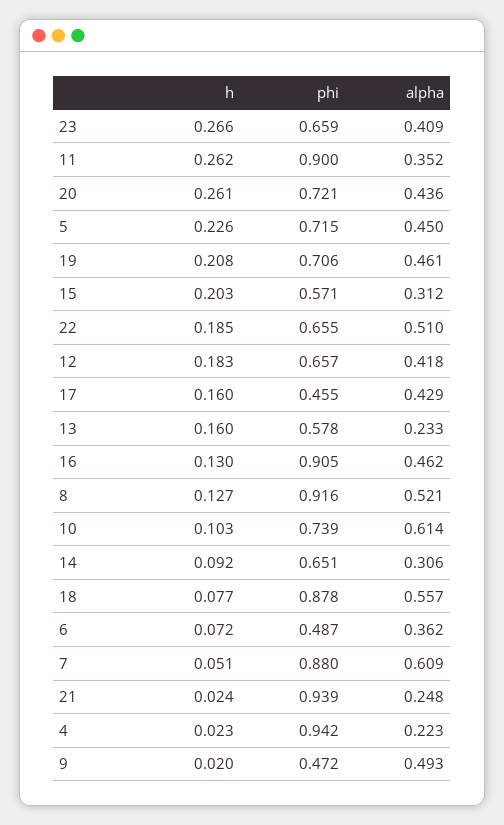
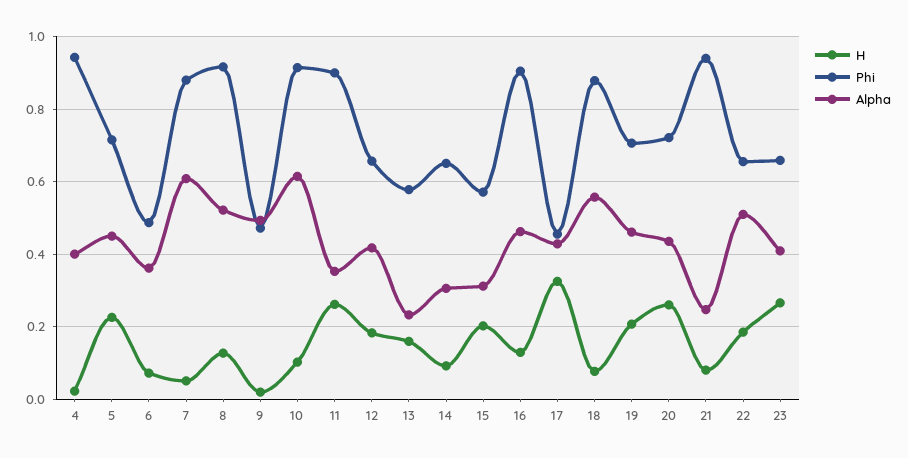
  {
    "h": {
      "23": 0.266,
      "11": 0.262,
      "20": 0.261,
      "5": 0.226,
      "19": 0.208,
      "15": 0.203,
      "22": 0.185,
      "12": 0.183,
-     "17": 0.16,
+     "17": 0.32,
      "13": 0.16,
      "16": 0.13,
      "8": 0.127,
      "10": 0.103,
      "14": 0.092,
      "18": 0.077,
      "6": 0.072,
      "7": 0.051,
-     "21": 0.024,
+     "21": 0.08,
      "4": 0.023,
      "9": 0.02
    },
    "phi": {
      "23": 0.659,
      "11": 0.9,
      "20": 0.721,
      "5": 0.715,
      "19": 0.706,
      "15": 0.571,
      "22": 0.655,
      "12": 0.657,
      "17": 0.455,
      "13": 0.578,
      "16": 0.905,
      "8": 0.916,
-     "10": 0.739,
+     "10": 0.92,
      "14": 0.651,
      "18": 0.878,
      "6": 0.487,
      "7": 0.88,
      "21": 0.939,
      "4": 0.942,
      "9": 0.472
    },
    "alpha": {
      "23": 0.409,
      "11": 0.352,
      "20": 0.436,
      "5": 0.45,
      "19": 0.461,
      "15": 0.312,
      "22": 0.51,
      "12": 0.418,
      "17": 0.429,
      "13": 0.233,
      "16": 0.462,
      "8": 0.521,
      "10": 0.614,
      "14": 0.306,
      "18": 0.557,
      "6": 0.362,
      "7": 0.609,
      "21": 0.248,
-     "4": 0.223,
+     "4": 0.4,
      "9": 0.493
    }
  }

